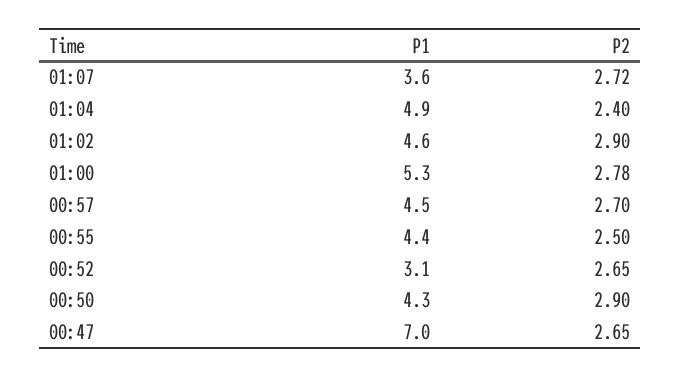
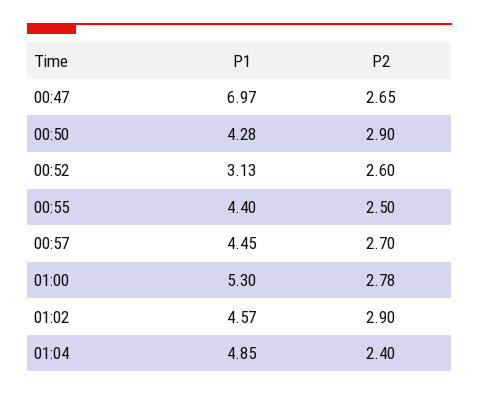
  {
    "P1": {
-     "01:07": 3.6,
      "01:04": 4.85,
      "01:02": 4.57,
      "01:00": 5.3,
      "00:57": 4.45,
      "00:55": 4.4,
      "00:52": 3.13,
      "00:50": 4.28,
      "00:47": 6.97
    },
    "P2": {
-     "01:07": 2.72,
      "01:04": 2.4,
      "01:02": 2.9,
      "01:00": 2.78,
      "00:57": 2.7,
      "00:55": 2.5,
-     "00:52": 2.65,
+     "00:52": 2.6,
      "00:50": 2.9,
      "00:47": 2.65
    }
  }

